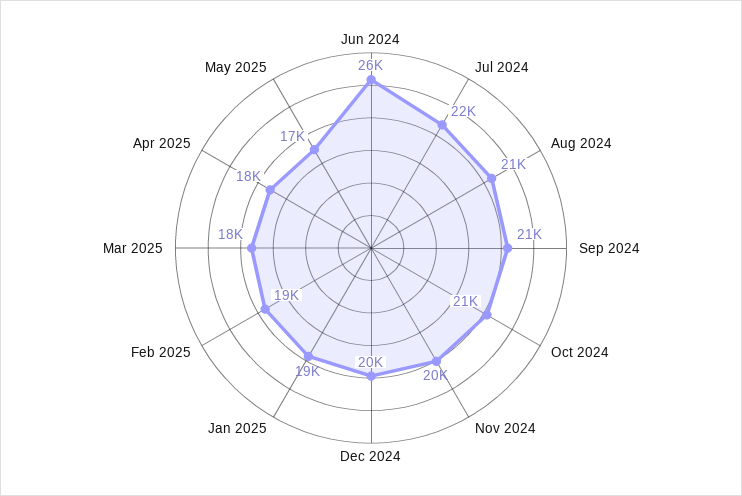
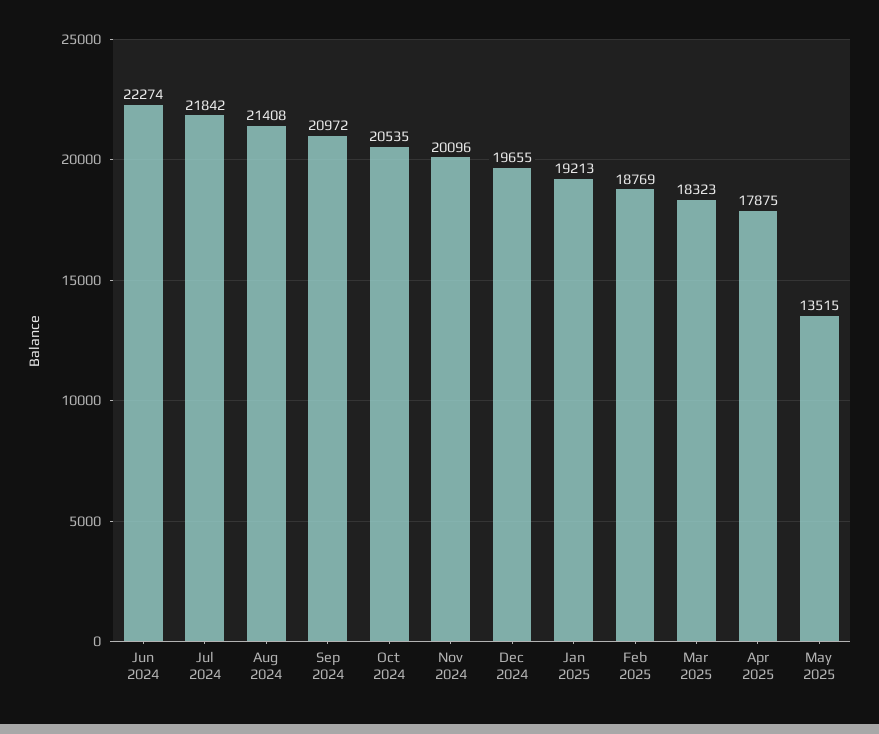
  {
-   "Jun 2024": 26000,
+   "Jun 2024": 22274,
    "Jul 2024": 21842,
    "Aug 2024": 21408,
    "Sep 2024": 20972,
    "Oct 2024": 20535,
    "Nov 2024": 20096,
    "Dec 2024": 19655,
    "Jan 2025": 19213,
    "Feb 2025": 18769,
    "Mar 2025": 18323,
    "Apr 2025": 17875,
-   "May 2025": 17000
+   "May 2025": 13515
  }

